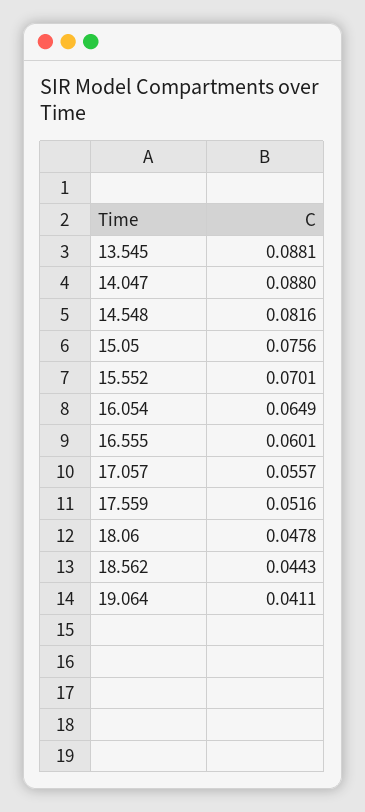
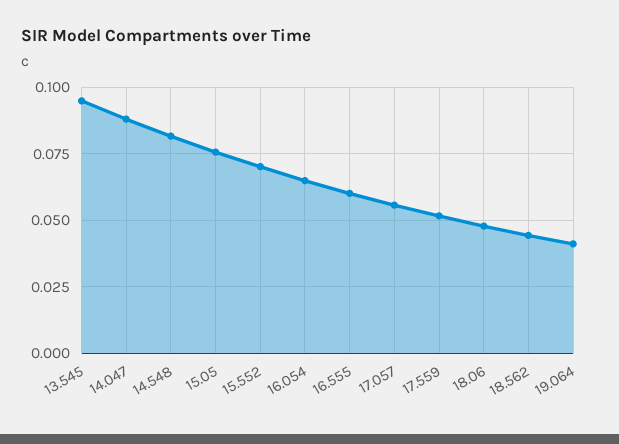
  {
-   "13.545": 0.0881,
+   "13.545": 0.095,
    "14.047": 0.088,
    "14.548": 0.0816,
    "15.05": 0.0756,
    "15.552": 0.0701,
    "16.054": 0.0649,
    "16.555": 0.0601,
    "17.057": 0.0557,
    "17.559": 0.0516,
    "18.06": 0.0478,
    "18.562": 0.0443,
    "19.064": 0.0411
  }

